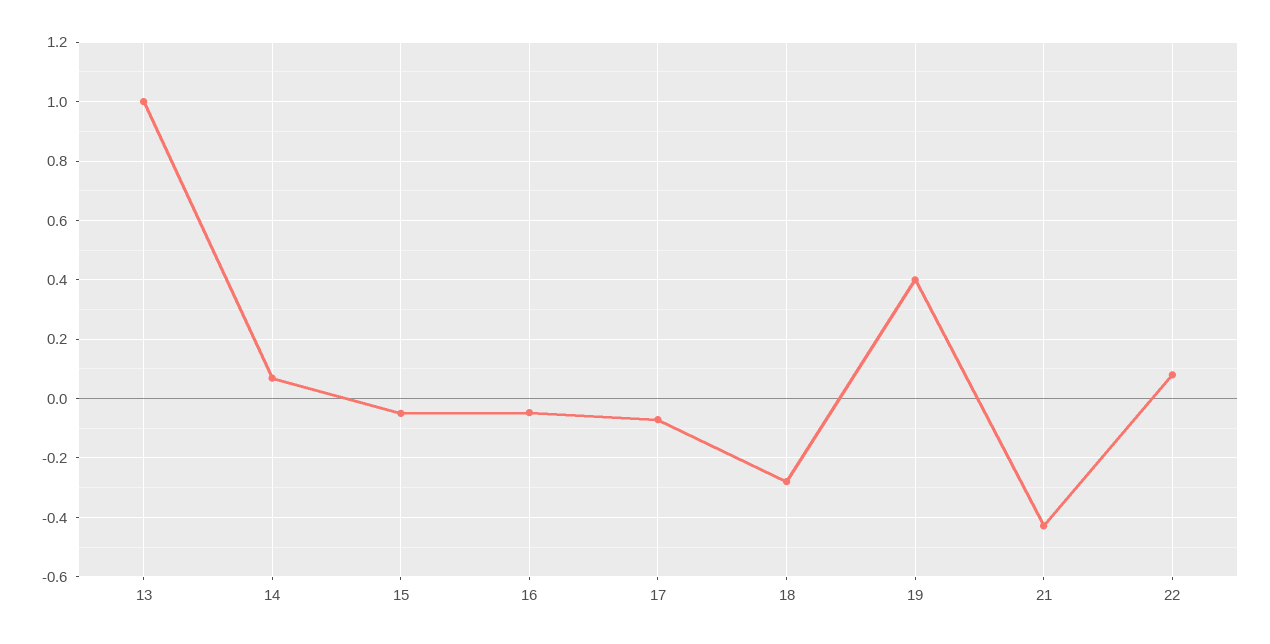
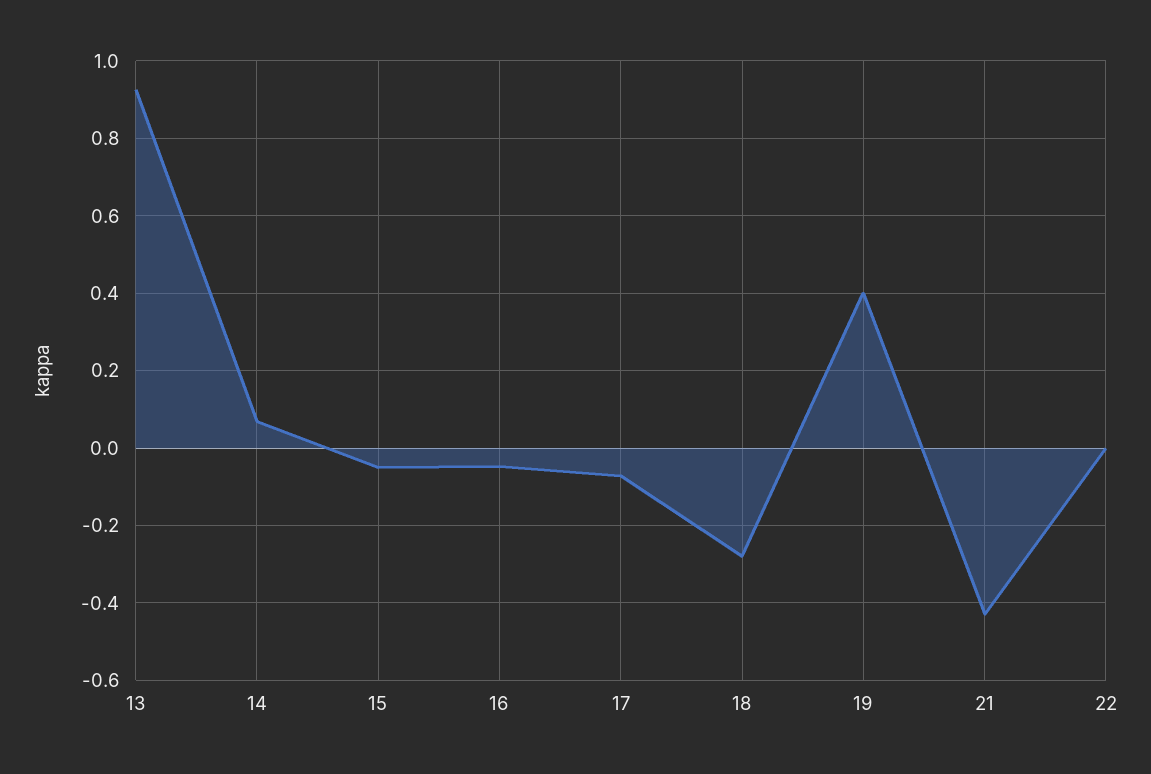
  {
-   "13": 1,
+   "13": 0.92,
    "14": 0.06,
    "15": -0.06,
    "16": -0.04,
    "17": -0.08,
    "18": -0.28,
    "19": 0.4,
    "21": -0.42,
-   "22": 0.075
+   "22": 0
  }

